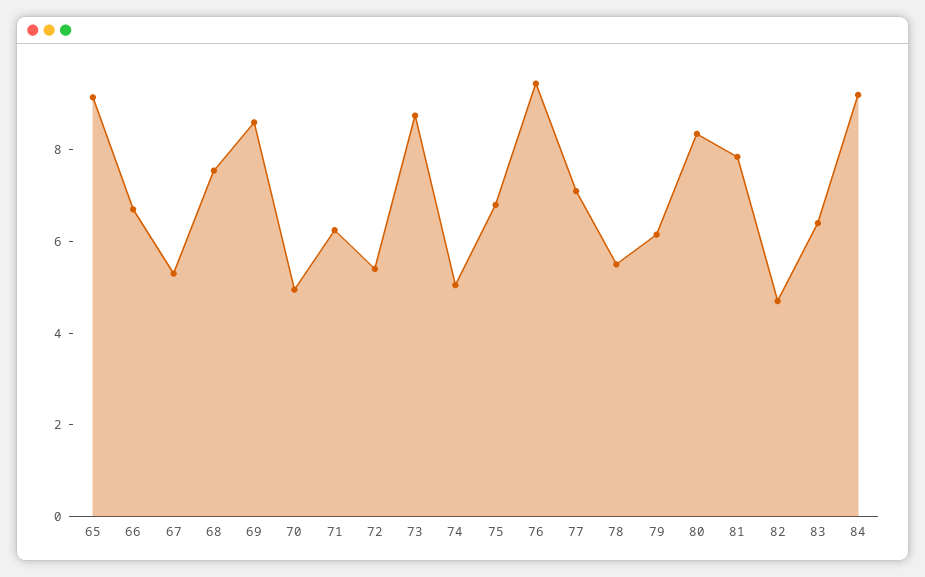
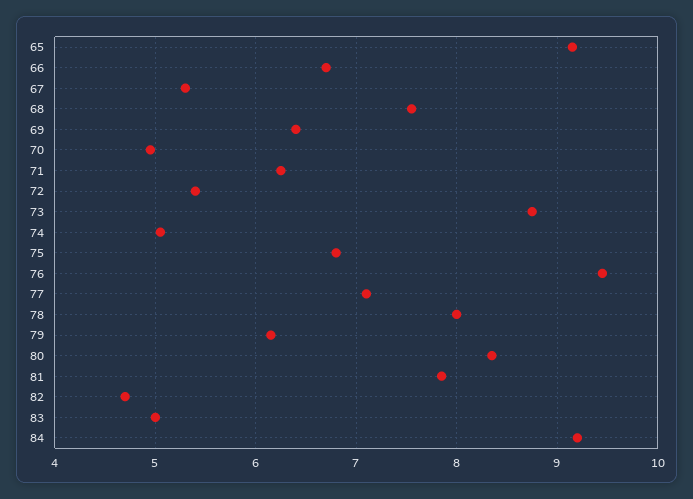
  {
    "65": 9.2,
    "66": 6.7,
    "67": 5.3,
    "68": 7.6,
-   "69": 8.5,
+   "69": 6.4,
    "70": 5,
    "71": 6.3,
    "72": 5.4,
    "73": 8.8,
    "74": 5.1,
    "75": 6.8,
    "76": 9.5,
    "77": 7.1,
-   "78": 5.5,
+   "78": 8,
    "79": 6.2,
    "80": 8.4,
    "81": 7.9,
    "82": 4.7,
-   "83": 6.5,
+   "83": 5,
    "84": 9.2
  }

